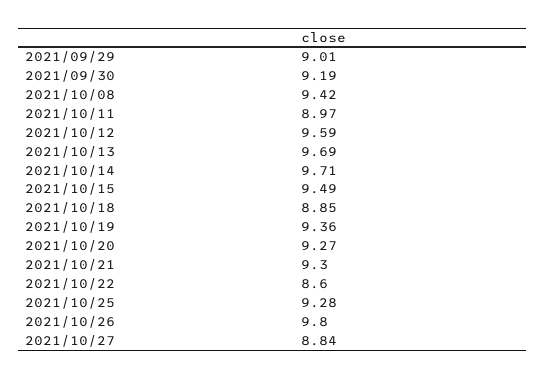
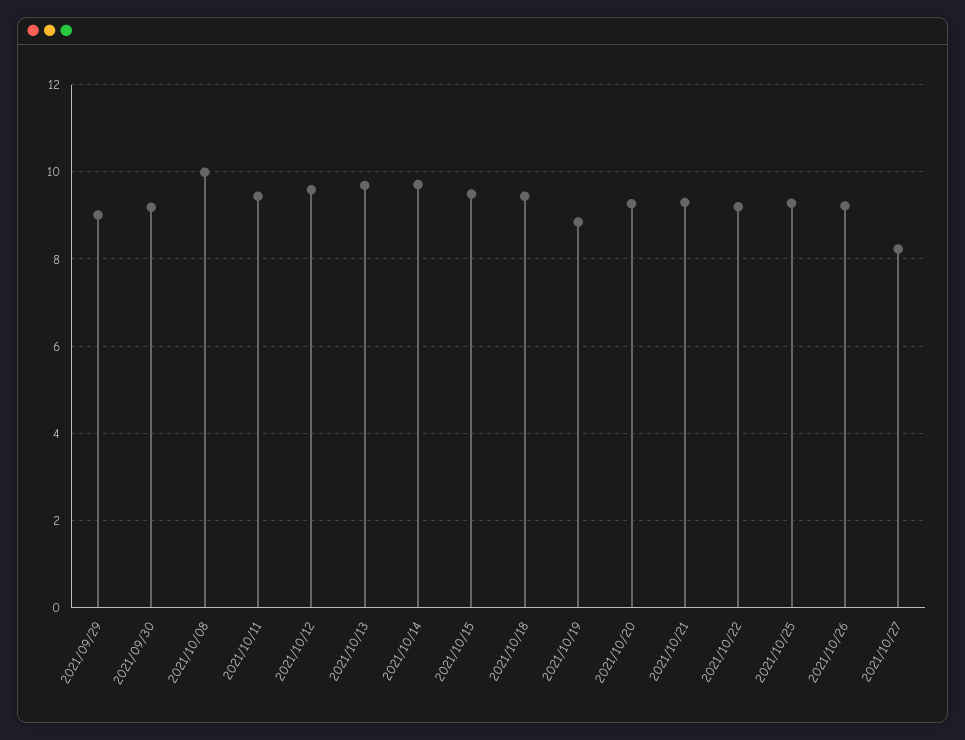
  {
    "2021/09/29": 9.01,
    "2021/09/30": 9.19,
-   "2021/10/08": 9.42,
+   "2021/10/08": 10,
-   "2021/10/11": 8.97,
+   "2021/10/11": 9.4,
    "2021/10/12": 9.59,
    "2021/10/13": 9.69,
    "2021/10/14": 9.71,
    "2021/10/15": 9.49,
-   "2021/10/18": 8.85,
+   "2021/10/18": 9.4,
-   "2021/10/19": 9.36,
+   "2021/10/19": 8.8,
    "2021/10/20": 9.27,
    "2021/10/21": 9.3,
-   "2021/10/22": 8.6,
+   "2021/10/22": 9.2,
    "2021/10/25": 9.28,
-   "2021/10/26": 9.8,
+   "2021/10/26": 9.2,
-   "2021/10/27": 8.84
+   "2021/10/27": 8.2
  }

